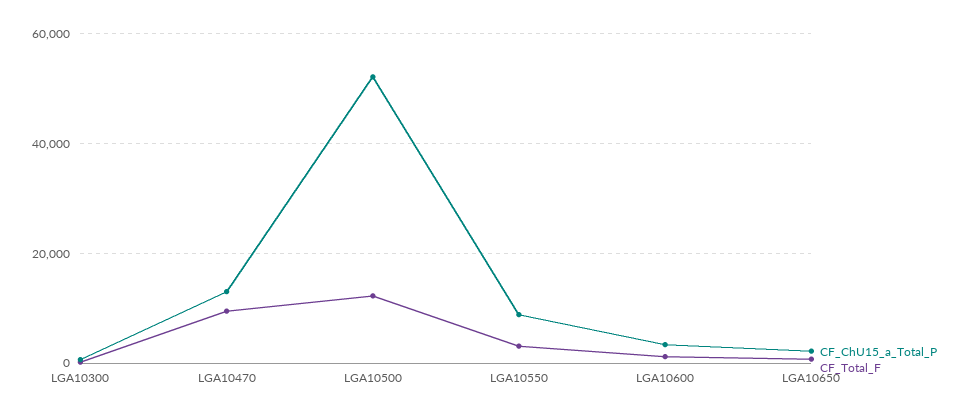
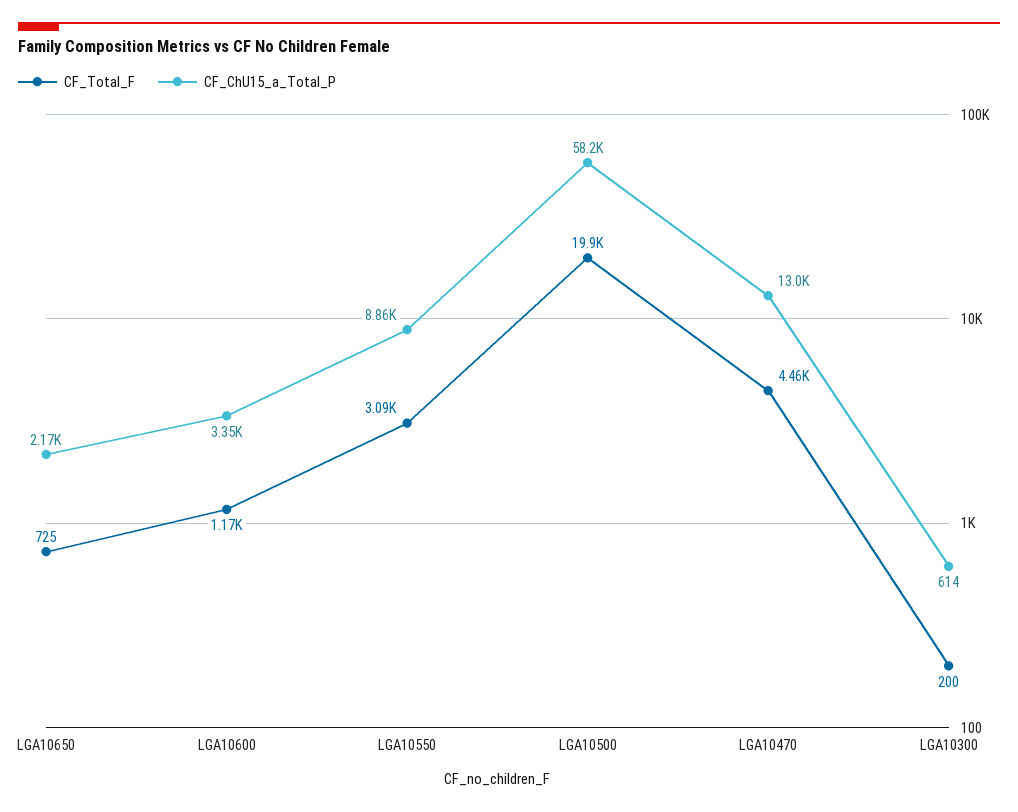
  {
    "CF_ChU15_a_Total_P": {
      "LGA10300": 614,
      "LGA10470": 13000,
-     "LGA10500": 52000,
+     "LGA10500": 58200,
      "LGA10550": 8860,
      "LGA10600": 3350,
      "LGA10650": 2170
    },
    "CF_Total_F": {
      "LGA10300": 200,
-     "LGA10470": 10000,
+     "LGA10470": 4460,
-     "LGA10500": 12000,
+     "LGA10500": 19900,
      "LGA10550": 3090,
      "LGA10600": 1170,
      "LGA10650": 725
    }
  }

